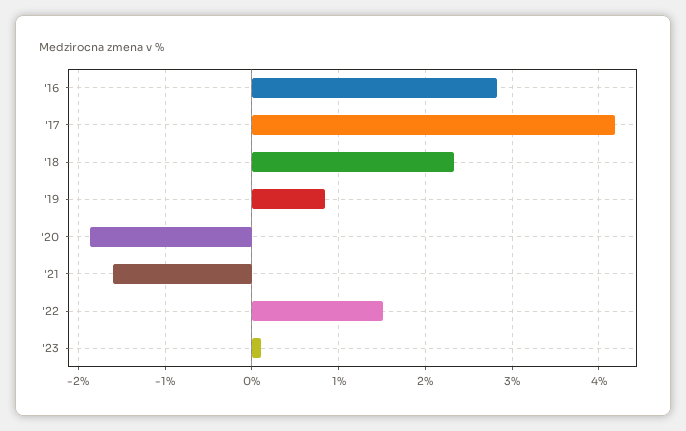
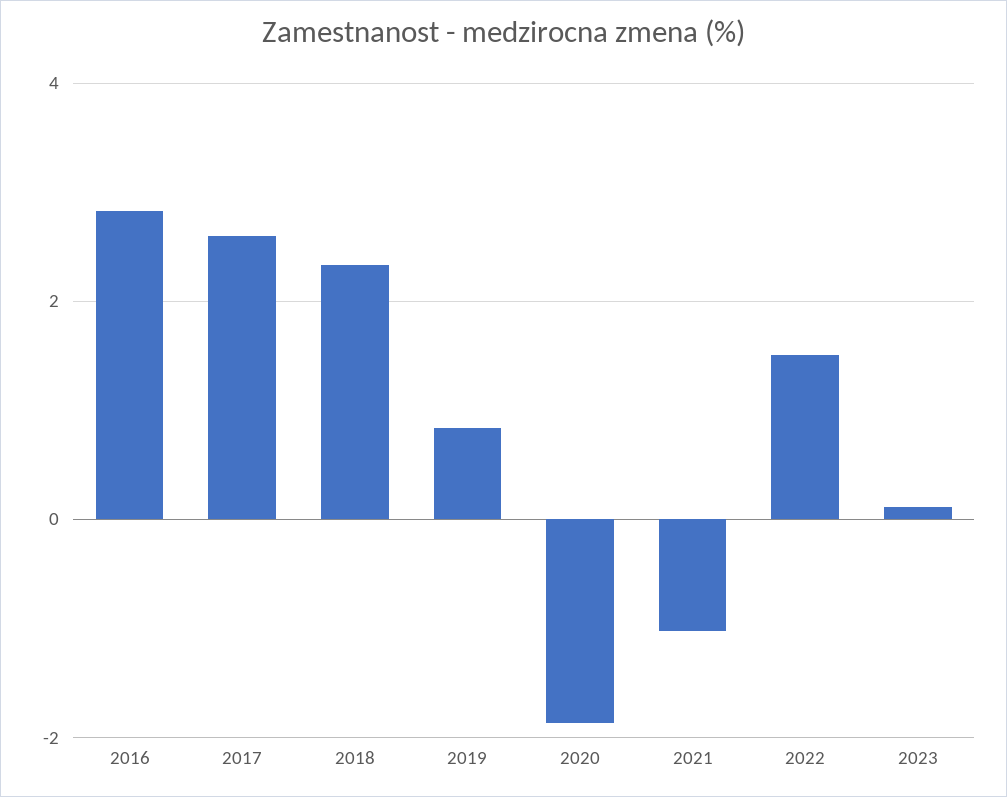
  {
    "'16": 2.8,
-   "'17": 4.2,
+   "'17": 2.6,
    "'18": 2.3,
    "'19": 0.8,
    "'20": -1.9,
-   "'21": -1.6,
+   "'21": -1,
    "'22": 1.5,
    "'23": 0.1
  }

